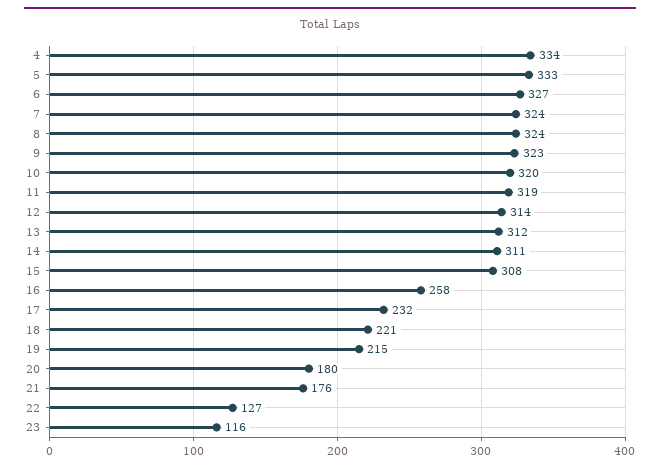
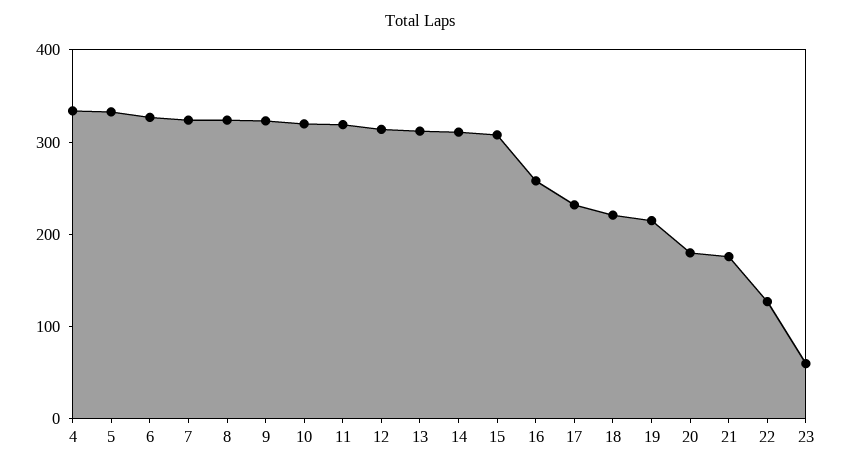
  {
    "4": 334,
    "5": 333,
    "6": 327,
    "7": 324,
    "8": 324,
    "9": 323,
    "10": 320,
    "11": 319,
    "12": 314,
    "13": 312,
    "14": 311,
    "15": 308,
    "16": 258,
    "17": 232,
    "18": 221,
    "19": 215,
    "20": 180,
    "21": 176,
    "22": 127,
-   "23": 116
+   "23": 60
  }

